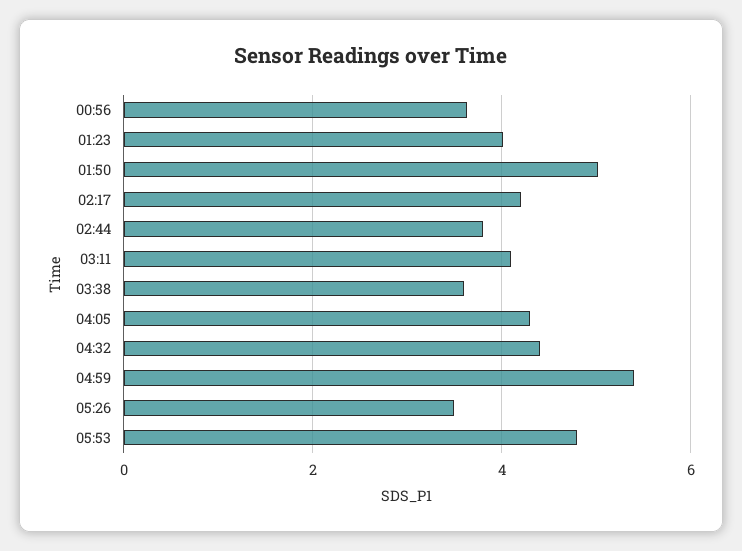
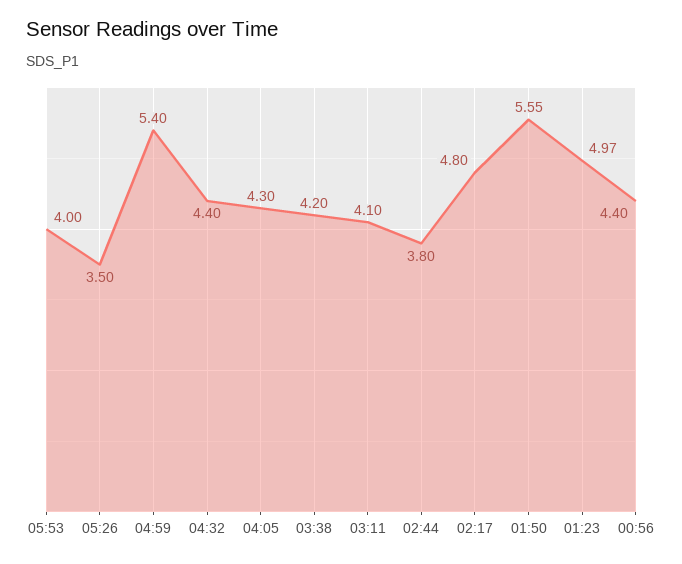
  {
-   "00:56": 3.6,
+   "00:56": 4.4,
-   "01:23": 4,
+   "01:23": 4.97,
-   "01:50": 5,
+   "01:50": 5.55,
-   "02:17": 4.2,
+   "02:17": 4.8,
    "02:44": 3.8,
    "03:11": 4.1,
-   "03:38": 3.6,
+   "03:38": 4.2,
    "04:05": 4.3,
    "04:32": 4.4,
    "04:59": 5.4,
    "05:26": 3.5,
-   "05:53": 4.8
+   "05:53": 4
  }

